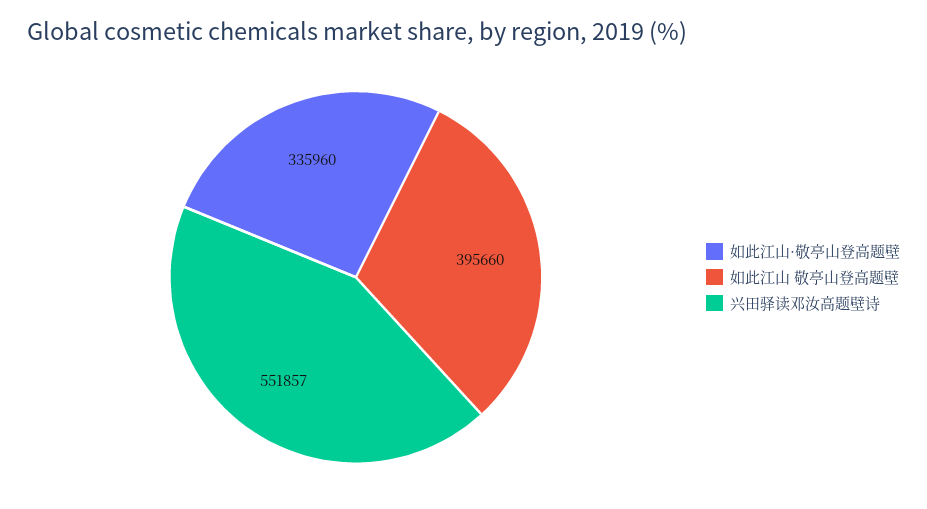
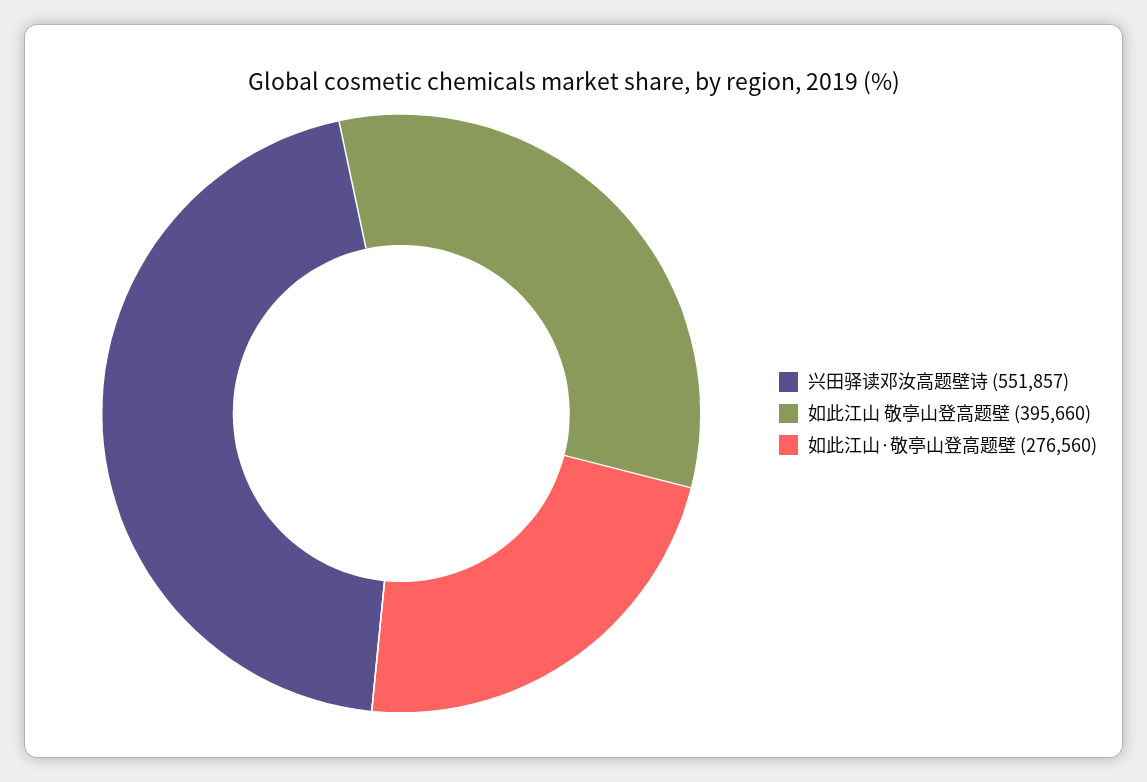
  {
-   "如此江山·敬亭山登高题壁": 335960,
+   "如此江山·敬亭山登高题壁": 276560,
    "如此江山 敬亭山登高题壁": 395660,
    "兴田驿读邓汝高题壁诗": 551857
  }

